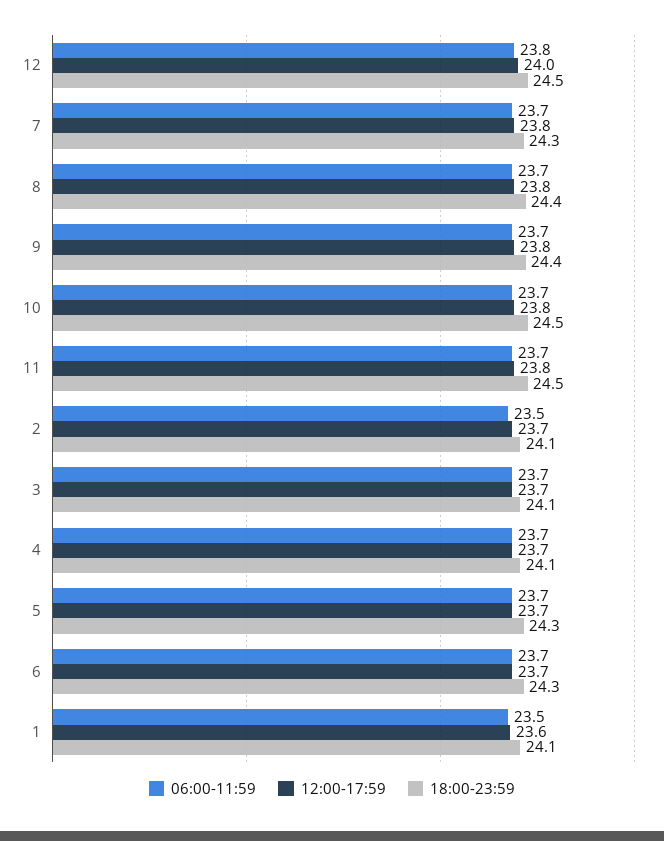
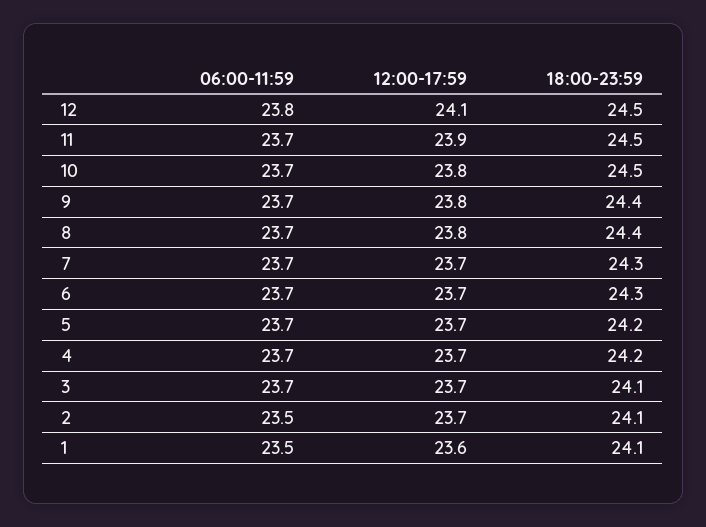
  {
    "06:00-11:59": {
      "12": 23.8,
      "7": 23.7,
      "8": 23.7,
      "9": 23.7,
      "10": 23.7,
      "11": 23.7,
      "2": 23.5,
      "3": 23.7,
      "4": 23.7,
      "5": 23.7,
      "6": 23.7,
      "1": 23.5
    },
    "12:00-17:59": {
-     "12": 24,
+     "12": 24.1,
-     "7": 23.8,
+     "7": 23.7,
      "8": 23.8,
      "9": 23.8,
      "10": 23.8,
-     "11": 23.8,
+     "11": 23.9,
      "2": 23.7,
      "3": 23.7,
      "4": 23.7,
      "5": 23.7,
      "6": 23.7,
      "1": 23.6
    },
    "18:00-23:59": {
      "12": 24.5,
      "7": 24.3,
      "8": 24.4,
      "9": 24.4,
      "10": 24.5,
      "11": 24.5,
      "2": 24.1,
      "3": 24.1,
-     "4": 24.1,
+     "4": 24.2,
-     "5": 24.3,
+     "5": 24.2,
      "6": 24.3,
      "1": 24.1
    }
  }

